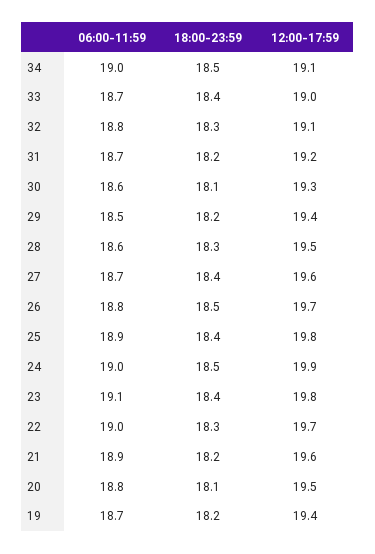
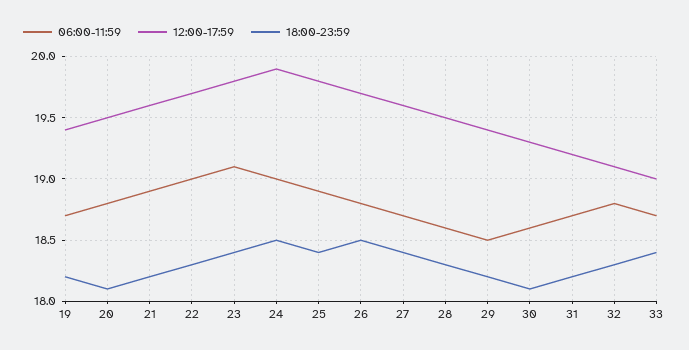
  {
    "06:00-11:59": {
-     "34": 19,
      "33": 18.7,
      "32": 18.8,
      "31": 18.7,
      "30": 18.6,
      "29": 18.5,
      "28": 18.6,
      "27": 18.7,
      "26": 18.8,
      "25": 18.9,
      "24": 19,
      "23": 19.1,
      "22": 19,
      "21": 18.9,
      "20": 18.8,
      "19": 18.7
    },
    "18:00-23:59": {
-     "34": 18.5,
      "33": 18.4,
      "32": 18.3,
      "31": 18.2,
      "30": 18.1,
      "29": 18.2,
      "28": 18.3,
      "27": 18.4,
      "26": 18.5,
      "25": 18.4,
      "24": 18.5,
      "23": 18.4,
      "22": 18.3,
      "21": 18.2,
      "20": 18.1,
      "19": 18.2
    },
    "12:00-17:59": {
-     "34": 19.1,
      "33": 19,
      "32": 19.1,
      "31": 19.2,
      "30": 19.3,
      "29": 19.4,
      "28": 19.5,
      "27": 19.6,
      "26": 19.7,
      "25": 19.8,
      "24": 19.9,
      "23": 19.8,
      "22": 19.7,
      "21": 19.6,
      "20": 19.5,
      "19": 19.4
    }
  }

